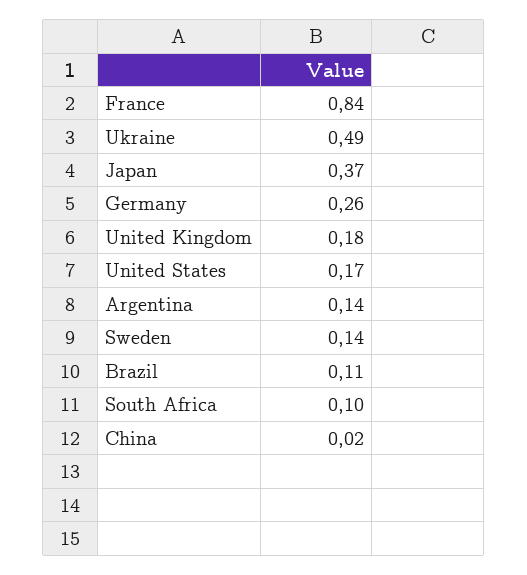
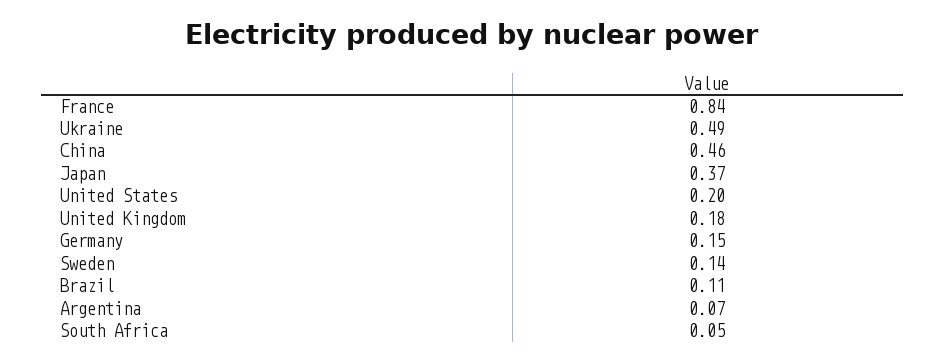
  {
    "France": 0.84,
    "Ukraine": 0.49,
    "Japan": 0.37,
-   "Germany": 0.26,
+   "Germany": 0.15,
    "United Kingdom": 0.18,
-   "United States": 0.17,
+   "United States": 0.2,
-   "Argentina": 0.14,
+   "Argentina": 0.07,
    "Sweden": 0.14,
    "Brazil": 0.11,
-   "South Africa": 0.1,
+   "South Africa": 0.05,
-   "China": 0.02
+   "China": 0.46
  }

